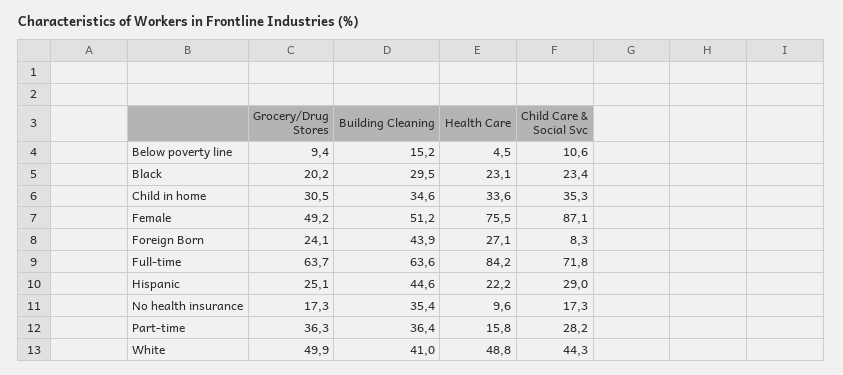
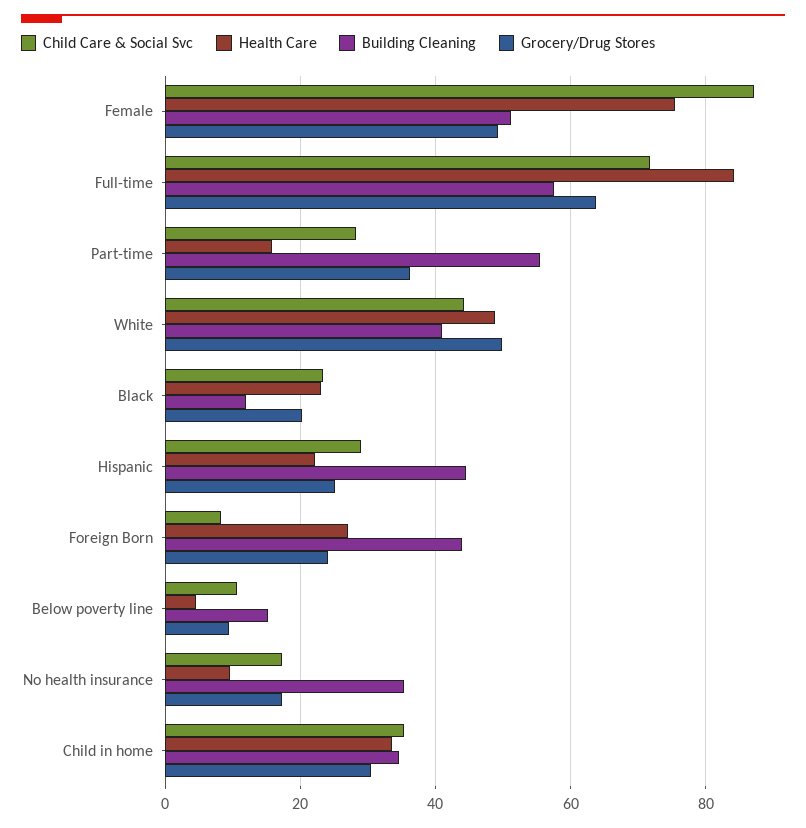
  {
    "Grocery/Drug Stores": {
      "Below poverty line": 9.4,
      "Black": 20.2,
      "Child in home": 30.5,
      "Female": 49.2,
      "Foreign Born": 24.1,
      "Full-time": 63.7,
      "Hispanic": 25.1,
      "No health insurance": 17.3,
      "Part-time": 36.3,
      "White": 49.9
    },
    "Building Cleaning": {
      "Below poverty line": 15.2,
-     "Black": 29.5,
+     "Black": 12,
      "Child in home": 34.6,
      "Female": 51.2,
      "Foreign Born": 43.9,
-     "Full-time": 63.6,
+     "Full-time": 58,
      "Hispanic": 44.6,
      "No health insurance": 35.4,
-     "Part-time": 36.4,
+     "Part-time": 56,
      "White": 41
    },
    "Health Care": {
      "Below poverty line": 4.5,
      "Black": 23.1,
      "Child in home": 33.6,
      "Female": 75.5,
      "Foreign Born": 27.1,
      "Full-time": 84.2,
      "Hispanic": 22.2,
      "No health insurance": 9.6,
      "Part-time": 15.8,
      "White": 48.8
    },
    "Child Care & Social Svc": {
      "Below poverty line": 10.6,
      "Black": 23.4,
      "Child in home": 35.3,
      "Female": 87.1,
      "Foreign Born": 8.3,
      "Full-time": 71.8,
      "Hispanic": 29,
      "No health insurance": 17.3,
      "Part-time": 28.2,
      "White": 44.3
    }
  }

